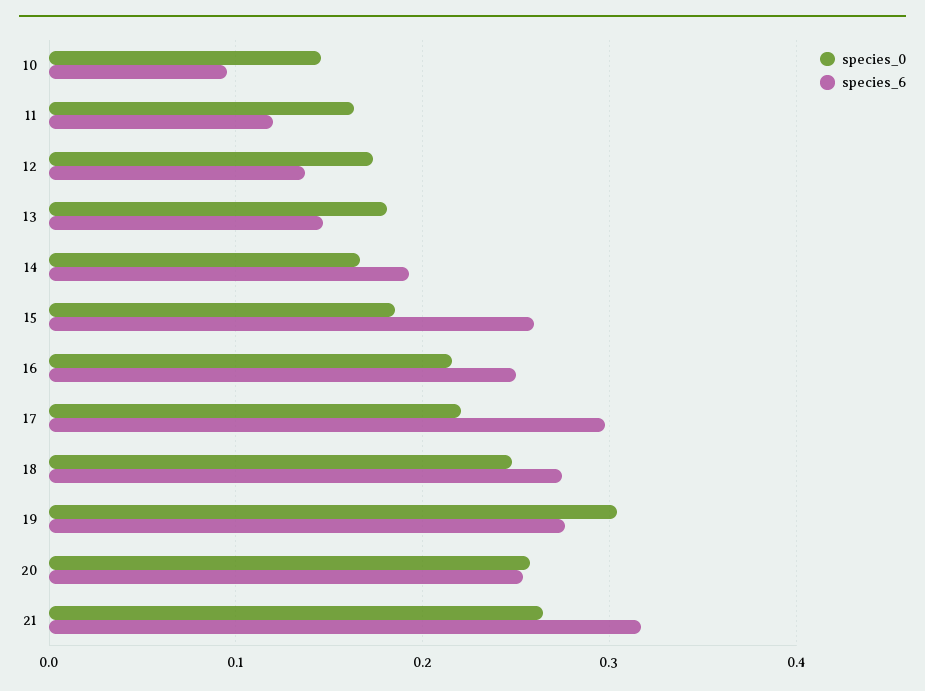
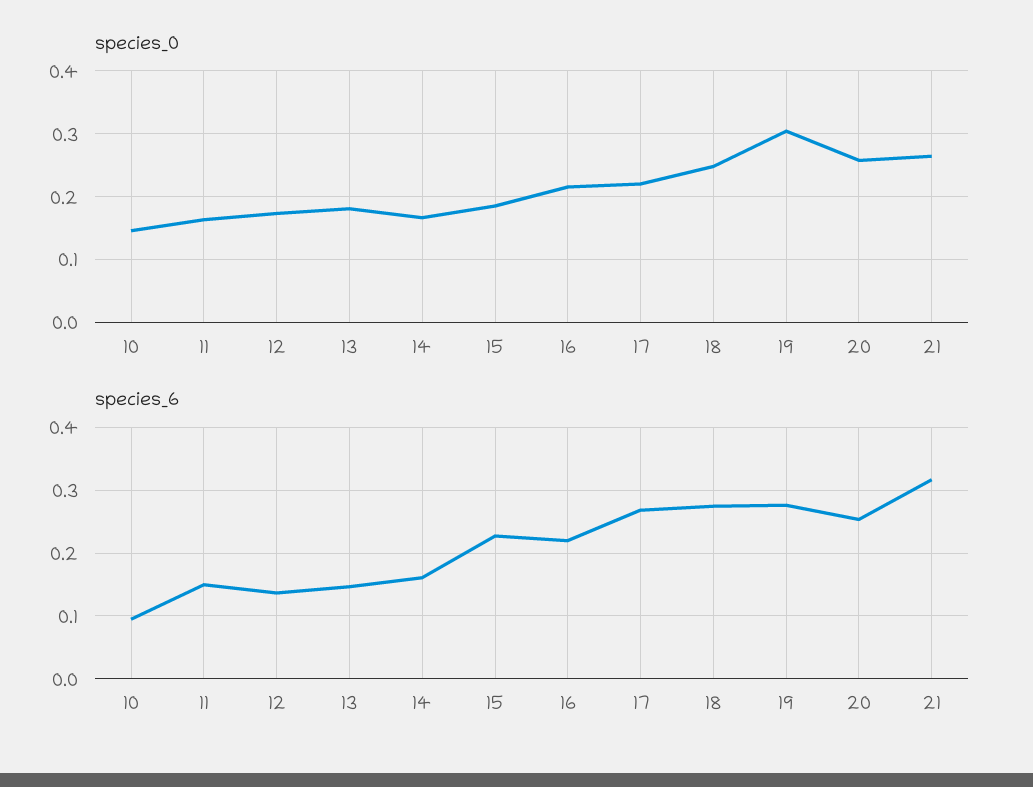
  {
    "species_0": {
      "10": 0.15,
      "11": 0.16,
      "12": 0.17,
      "13": 0.18,
      "14": 0.17,
      "15": 0.19,
      "16": 0.22,
      "17": 0.22,
      "18": 0.25,
      "19": 0.3,
      "20": 0.26,
      "21": 0.26
    },
    "species_6": {
      "10": 0.1,
-     "11": 0.12,
+     "11": 0.15,
      "12": 0.14,
      "13": 0.15,
-     "14": 0.19,
+     "14": 0.16,
-     "15": 0.26,
+     "15": 0.23,
-     "16": 0.25,
+     "16": 0.22,
-     "17": 0.3,
+     "17": 0.27,
      "18": 0.27,
      "19": 0.28,
      "20": 0.25,
      "21": 0.32
    }
  }

